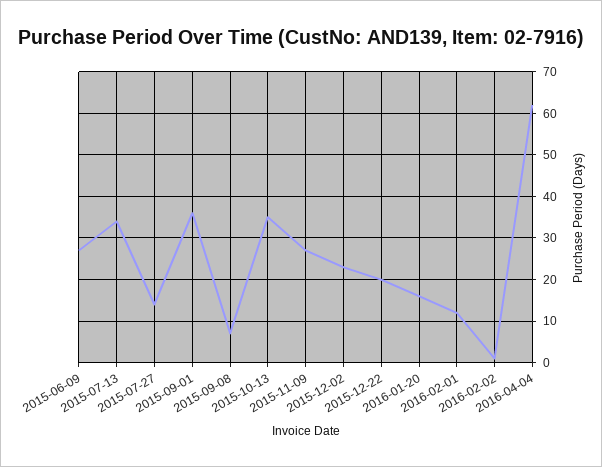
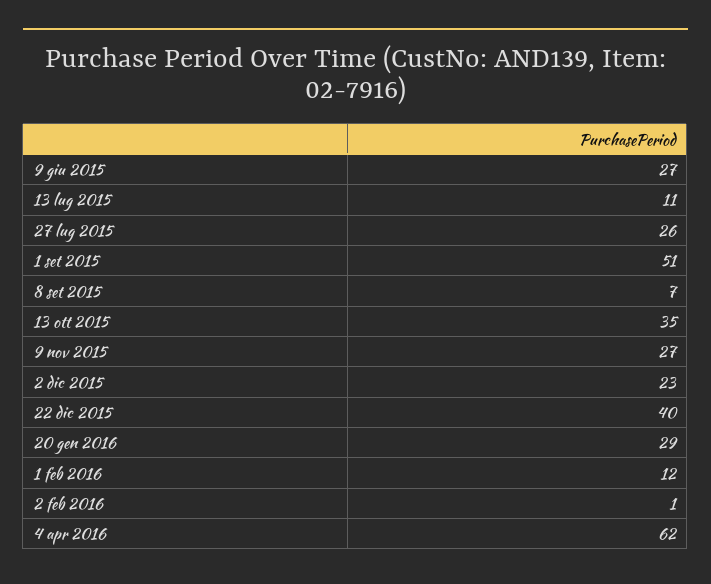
  {
    "2015-06-09": 27,
-   "2015-07-13": 35,
+   "2015-07-13": 11,
-   "2015-07-27": 15,
+   "2015-07-27": 26,
-   "2015-09-01": 35,
+   "2015-09-01": 51,
    "2015-09-08": 7,
    "2015-10-13": 35,
    "2015-11-09": 27,
    "2015-12-02": 23,
-   "2015-12-22": 20,
+   "2015-12-22": 40,
-   "2016-01-20": 15,
+   "2016-01-20": 29,
    "2016-02-01": 12,
    "2016-02-02": 1,
    "2016-04-04": 62
  }

